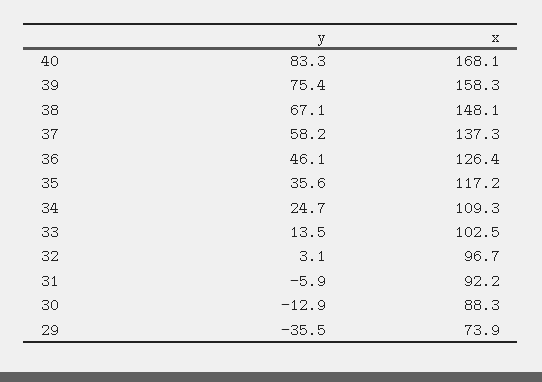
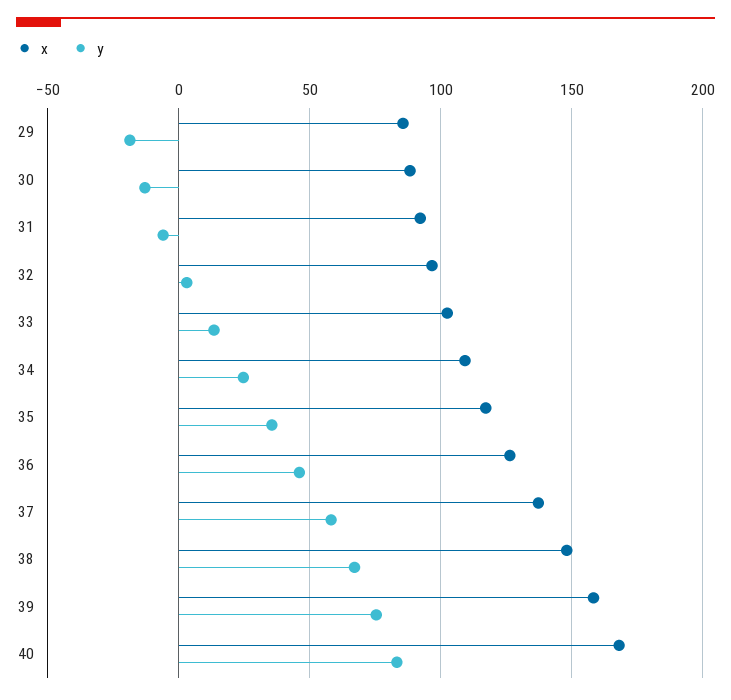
  {
    "y": {
      "40": 83.3,
      "39": 75.4,
      "38": 67.1,
      "37": 58.2,
      "36": 46.1,
      "35": 35.6,
      "34": 24.7,
      "33": 13.5,
      "32": 3.1,
      "31": -5.9,
      "30": -12.9,
-     "29": -35.5
+     "29": -20
    },
    "x": {
      "40": 168.1,
      "39": 158.3,
      "38": 148.1,
      "37": 137.3,
      "36": 126.4,
      "35": 117.2,
      "34": 109.3,
      "33": 102.5,
      "32": 96.7,
      "31": 92.2,
      "30": 88.3,
-     "29": 73.9
+     "29": 85
    }
  }

